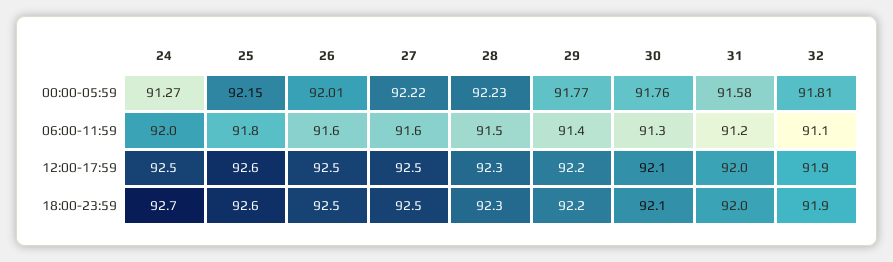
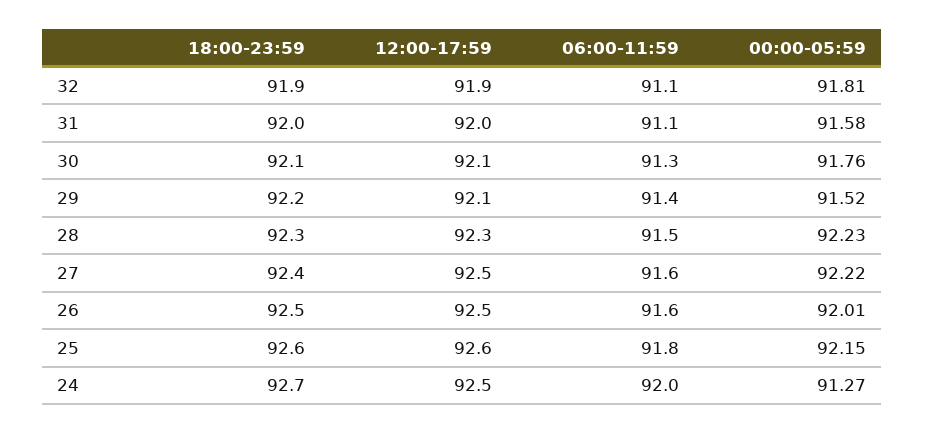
  {
    "24": {
      "00:00-05:59": 91.27,
      "06:00-11:59": 92,
      "12:00-17:59": 92.5,
      "18:00-23:59": 92.7
    },
    "25": {
      "00:00-05:59": 92.15,
      "06:00-11:59": 91.8,
      "12:00-17:59": 92.6,
      "18:00-23:59": 92.6
    },
    "26": {
      "00:00-05:59": 92.01,
      "06:00-11:59": 91.6,
      "12:00-17:59": 92.5,
      "18:00-23:59": 92.5
    },
    "27": {
      "00:00-05:59": 92.22,
      "06:00-11:59": 91.6,
      "12:00-17:59": 92.5,
-     "18:00-23:59": 92.5
+     "18:00-23:59": 92.4
    },
    "28": {
      "00:00-05:59": 92.23,
      "06:00-11:59": 91.5,
      "12:00-17:59": 92.3,
      "18:00-23:59": 92.3
    },
    "29": {
-     "00:00-05:59": 91.77,
+     "00:00-05:59": 91.52,
      "06:00-11:59": 91.4,
-     "12:00-17:59": 92.2,
+     "12:00-17:59": 92.1,
      "18:00-23:59": 92.2
    },
    "30": {
      "00:00-05:59": 91.76,
      "06:00-11:59": 91.3,
      "12:00-17:59": 92.1,
      "18:00-23:59": 92.1
    },
    "31": {
      "00:00-05:59": 91.58,
-     "06:00-11:59": 91.2,
+     "06:00-11:59": 91.1,
      "12:00-17:59": 92,
      "18:00-23:59": 92
    },
    "32": {
      "00:00-05:59": 91.81,
      "06:00-11:59": 91.1,
      "12:00-17:59": 91.9,
      "18:00-23:59": 91.9
    }
  }

